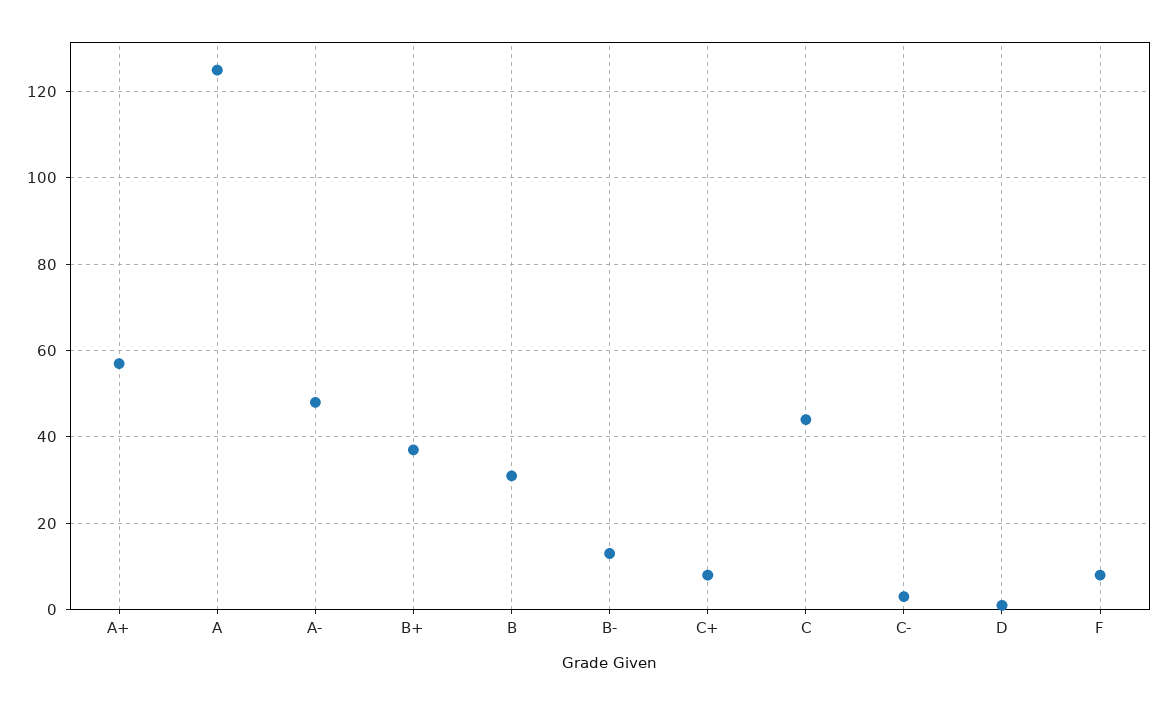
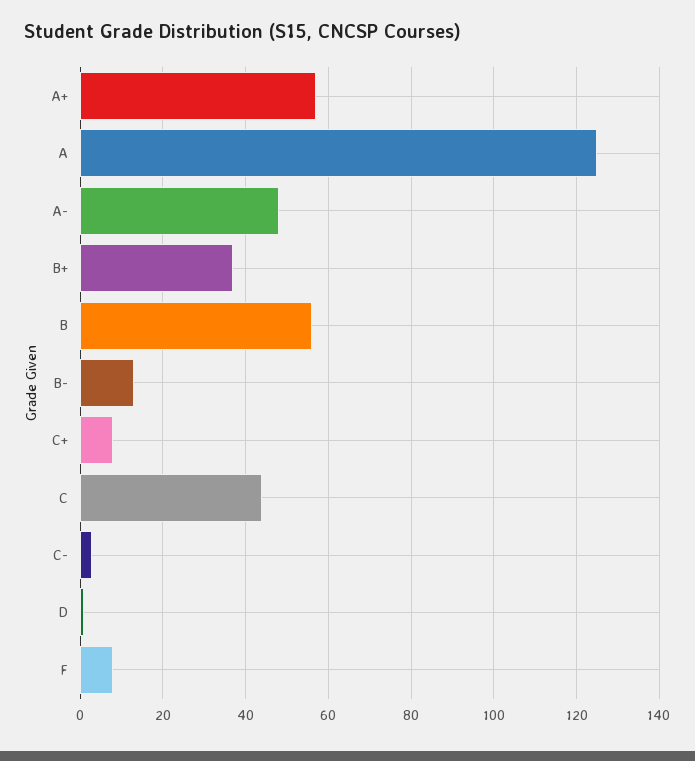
  {
    "A+": 55,
    "A": 125,
    "A-": 50,
    "B+": 35,
-   "B": 30,
+   "B": 55,
    "B-": 15,
    "C+": 10,
    "C": 45,
    "C-": 5,
    "D": 0,
    "F": 10
  }

